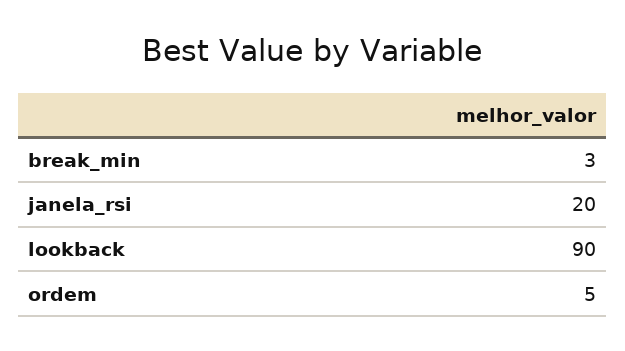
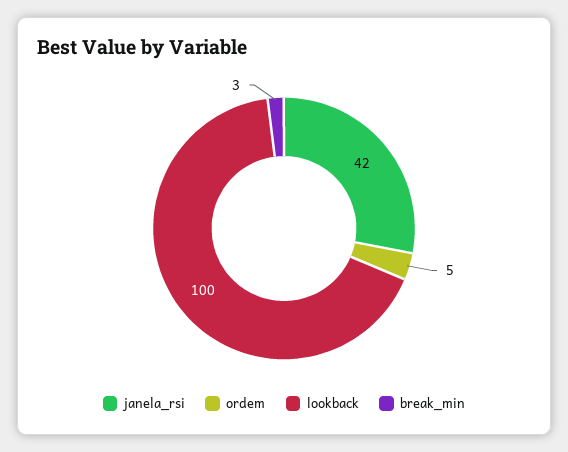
  {
    "break_min": 3,
-   "janela_rsi": 20,
+   "janela_rsi": 42,
-   "lookback": 90,
+   "lookback": 100,
    "ordem": 5
  }

